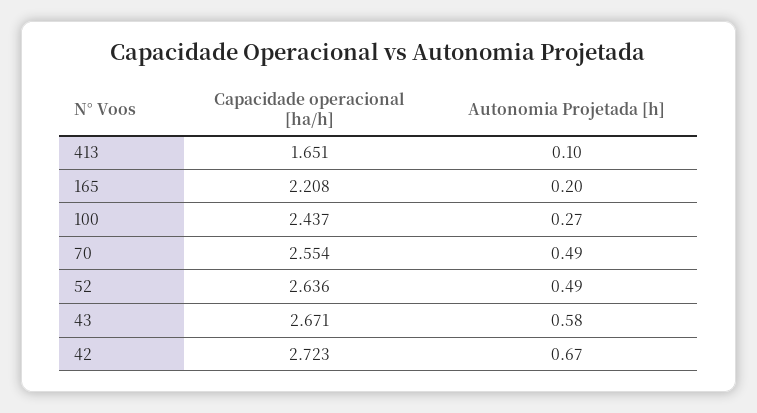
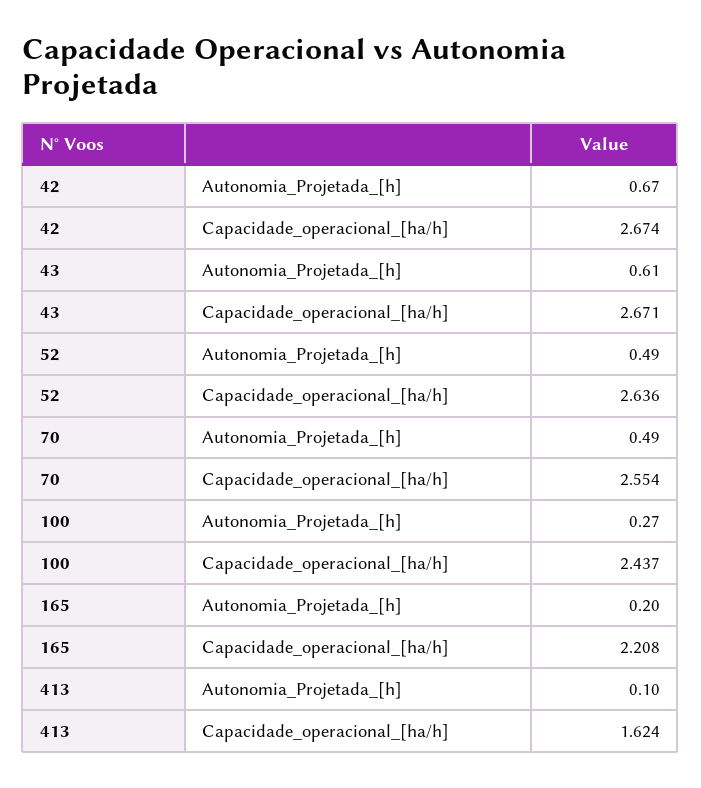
  {
    "Capacidade operacional [ha/h]": {
-     "413": 1.651,
+     "413": 1.624,
      "165": 2.208,
      "100": 2.437,
      "70": 2.554,
      "52": 2.636,
      "43": 2.671,
-     "42": 2.723
+     "42": 2.674
    },
    "Autonomia Projetada [h]": {
      "413": 0.1,
      "165": 0.2,
      "100": 0.27,
      "70": 0.49,
      "52": 0.49,
-     "43": 0.58,
+     "43": 0.61,
      "42": 0.67
    }
  }

